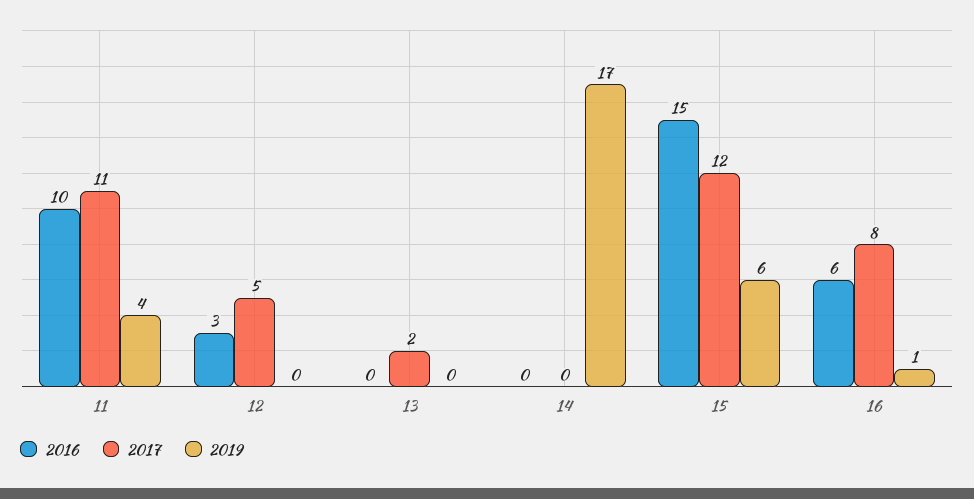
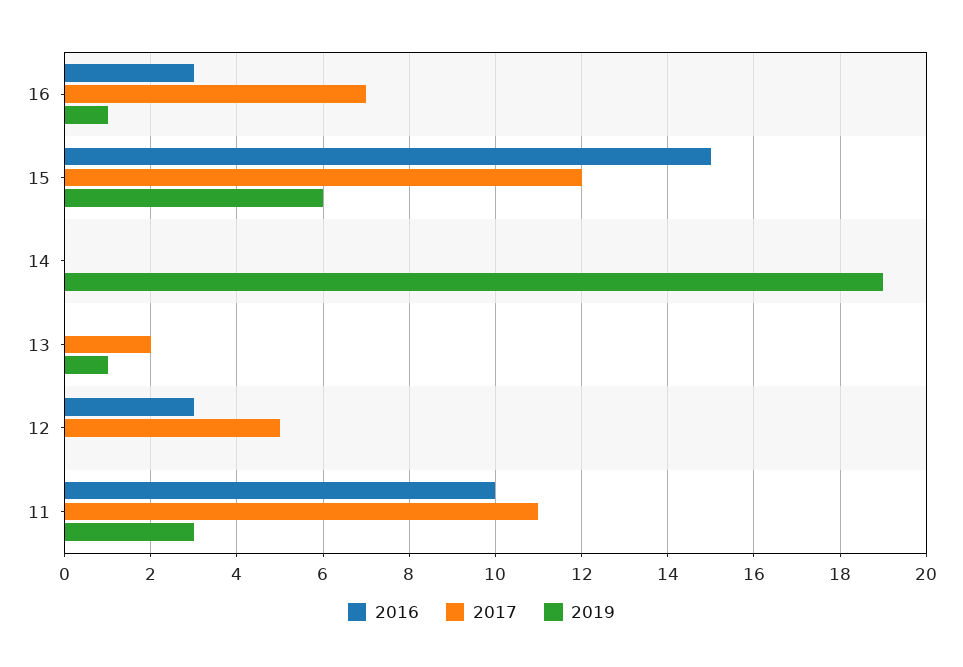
  {
    "2016": {
      "11": 10,
      "12": 3,
      "13": 0,
      "14": 0,
      "15": 15,
-     "16": 6
+     "16": 3
    },
    "2017": {
      "11": 11,
      "12": 5,
      "13": 2,
      "14": 0,
      "15": 12,
-     "16": 8
+     "16": 7
    },
    "2019": {
-     "11": 4,
+     "11": 3,
      "12": 0,
-     "13": 0,
+     "13": 1,
-     "14": 17,
+     "14": 19,
      "15": 6,
      "16": 1
    }
  }

